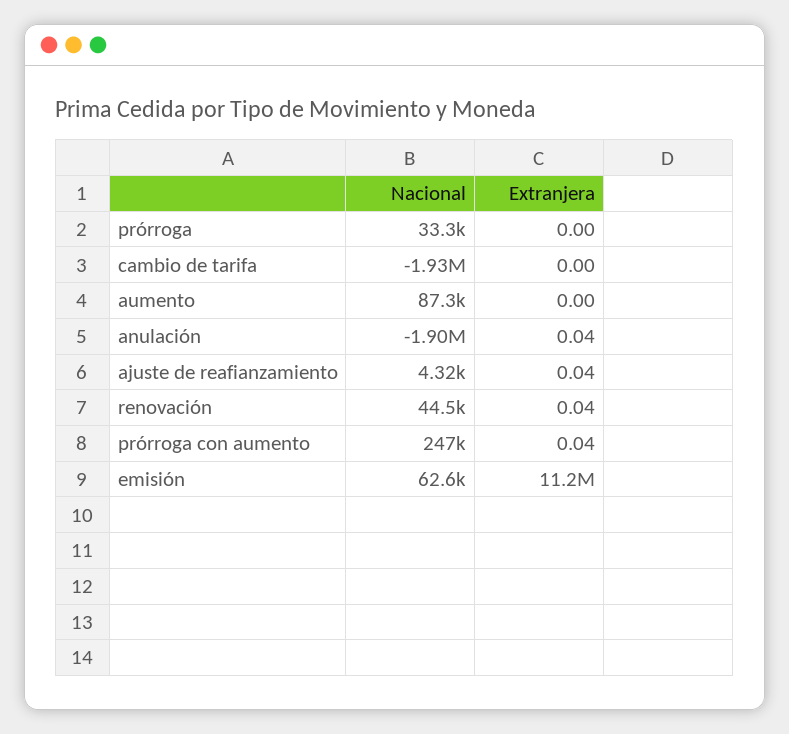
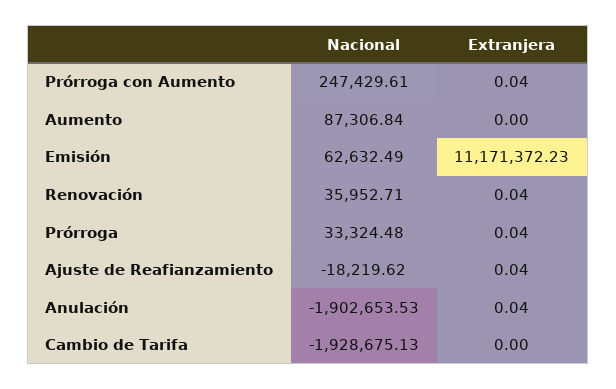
  {
    "Nacional": {
      "prórroga": 33324.48,
      "cambio de tarifa": -1928675.13,
      "aumento": 87306.84,
      "anulación": -1902653.53,
-     "ajuste de reafianzamiento": 4320,
+     "ajuste de reafianzamiento": -18219.62,
-     "renovación": 44500,
+     "renovación": 35952.71,
      "prórroga con aumento": 247429.61,
      "emisión": 62632.49
    },
    "Extranjera": {
-     "prórroga": 0,
+     "prórroga": 0.04,
      "cambio de tarifa": 0,
      "aumento": 0,
      "anulación": 0.04,
      "ajuste de reafianzamiento": 0.04,
      "renovación": 0.04,
      "prórroga con aumento": 0.04,
      "emisión": 11171372.23
    }
  }

